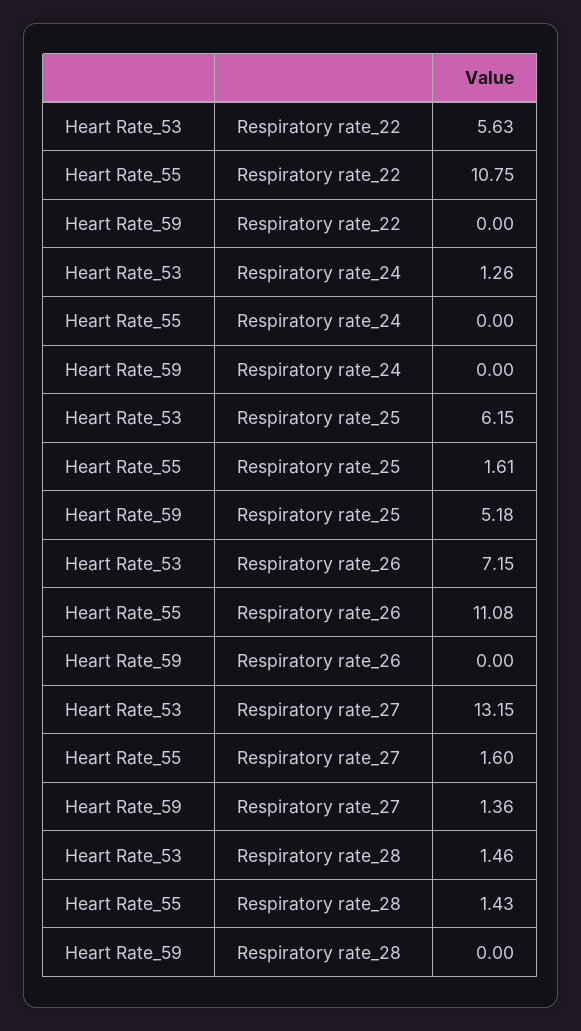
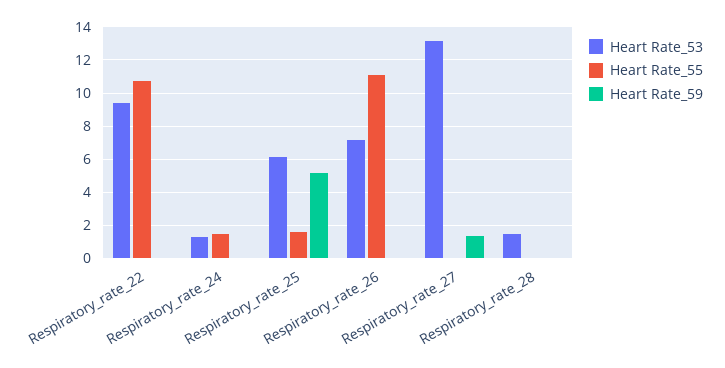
  {
    "Heart Rate_53": {
-     "Respiratory rate_22": 5.63,
+     "Respiratory rate_22": 9.5,
      "Respiratory rate_24": 1.26,
      "Respiratory rate_25": 6.15,
      "Respiratory rate_26": 7.15,
      "Respiratory rate_27": 13.15,
      "Respiratory rate_28": 1.46
    },
    "Heart Rate_55": {
      "Respiratory rate_22": 10.75,
-     "Respiratory rate_24": 0,
+     "Respiratory rate_24": 1.5,
      "Respiratory rate_25": 1.61,
      "Respiratory rate_26": 11.08,
-     "Respiratory rate_27": 1.6,
+     "Respiratory rate_27": 0,
-     "Respiratory rate_28": 1.43
+     "Respiratory rate_28": 0
    },
    "Heart Rate_59": {
      "Respiratory rate_22": 0,
      "Respiratory rate_24": 0,
      "Respiratory rate_25": 5.18,
      "Respiratory rate_26": 0,
      "Respiratory rate_27": 1.36,
      "Respiratory rate_28": 0
    }
  }

